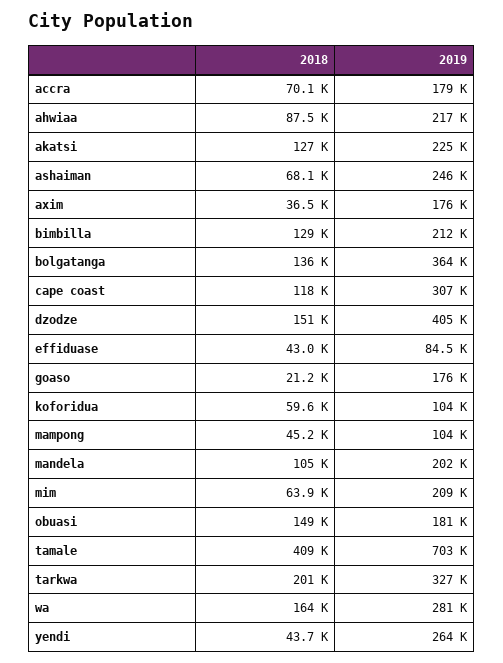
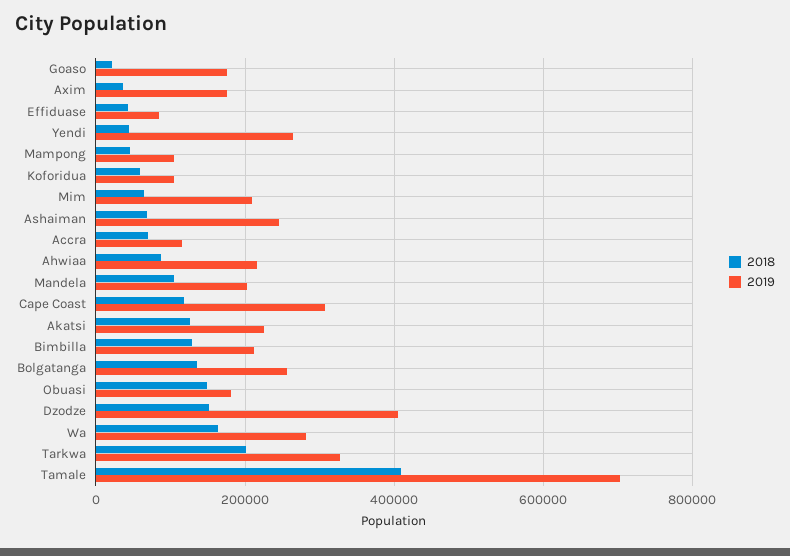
  {
    "2018": {
      "accra": 70100,
      "ahwiaa": 87500,
      "akatsi": 127000,
      "ashaiman": 68100,
      "axim": 36500,
      "bimbilla": 129000,
      "bolgatanga": 136000,
      "cape coast": 118000,
      "dzodze": 151000,
      "effiduase": 43000,
      "goaso": 21200,
      "koforidua": 59600,
      "mampong": 45200,
      "mandela": 105000,
      "mim": 63900,
      "obuasi": 149000,
      "tamale": 409000,
      "tarkwa": 201000,
      "wa": 164000,
      "yendi": 43700
    },
    "2019": {
-     "accra": 179000,
+     "accra": 120000,
      "ahwiaa": 217000,
      "akatsi": 225000,
      "ashaiman": 246000,
      "axim": 176000,
      "bimbilla": 212000,
-     "bolgatanga": 364000,
+     "bolgatanga": 260000,
      "cape coast": 307000,
      "dzodze": 405000,
      "effiduase": 84500,
      "goaso": 176000,
      "koforidua": 104000,
      "mampong": 104000,
      "mandela": 202000,
      "mim": 209000,
      "obuasi": 181000,
      "tamale": 703000,
      "tarkwa": 327000,
      "wa": 281000,
      "yendi": 264000
    }
  }

